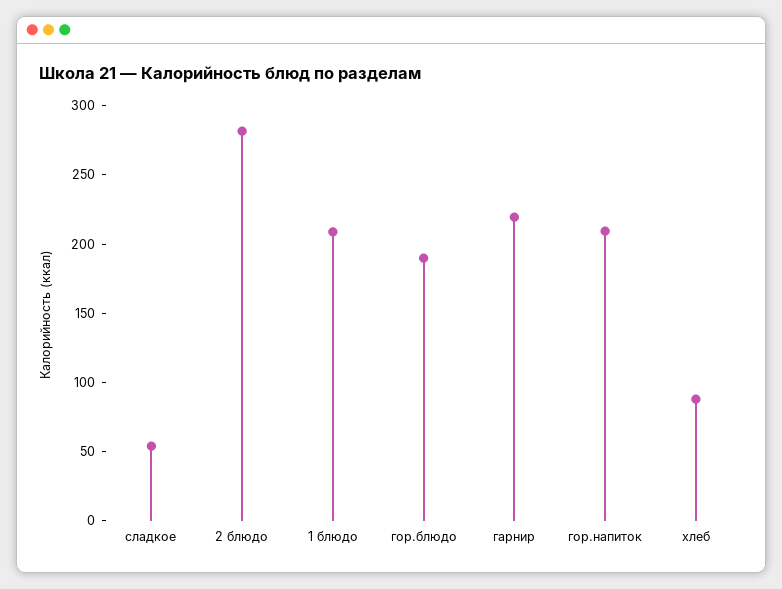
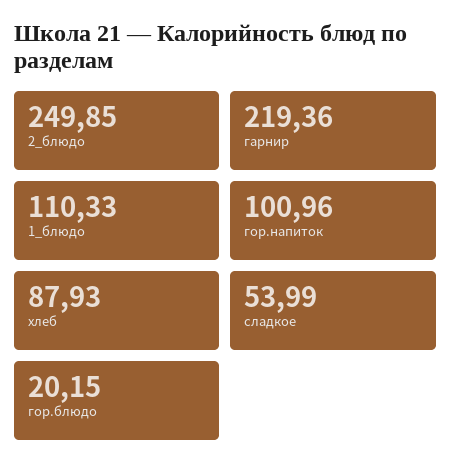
  {
    "сладкое": 53.99,
-   "2 блюдо": 280,
+   "2 блюдо": 249.85,
-   "1 блюдо": 210,
+   "1 блюдо": 110.33,
-   "гор.блюдо": 190,
+   "гор.блюдо": 20.15,
    "гарнир": 219.36,
-   "гор.напиток": 210,
+   "гор.напиток": 100.96,
    "хлеб": 87.93
  }

